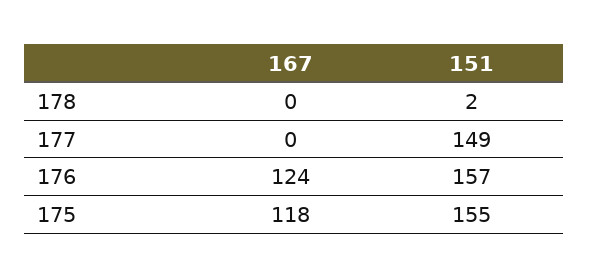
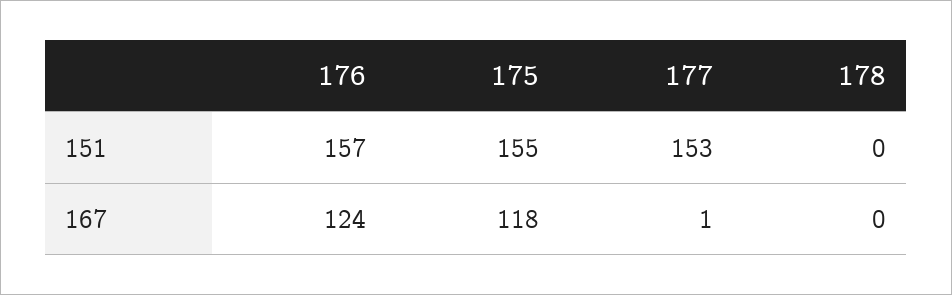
  {
    "167": {
      "178": 0,
-     "177": 0,
+     "177": 1,
      "176": 124,
      "175": 118
    },
    "151": {
-     "178": 2,
+     "178": 0,
-     "177": 149,
+     "177": 153,
      "176": 157,
      "175": 155
    }
  }

